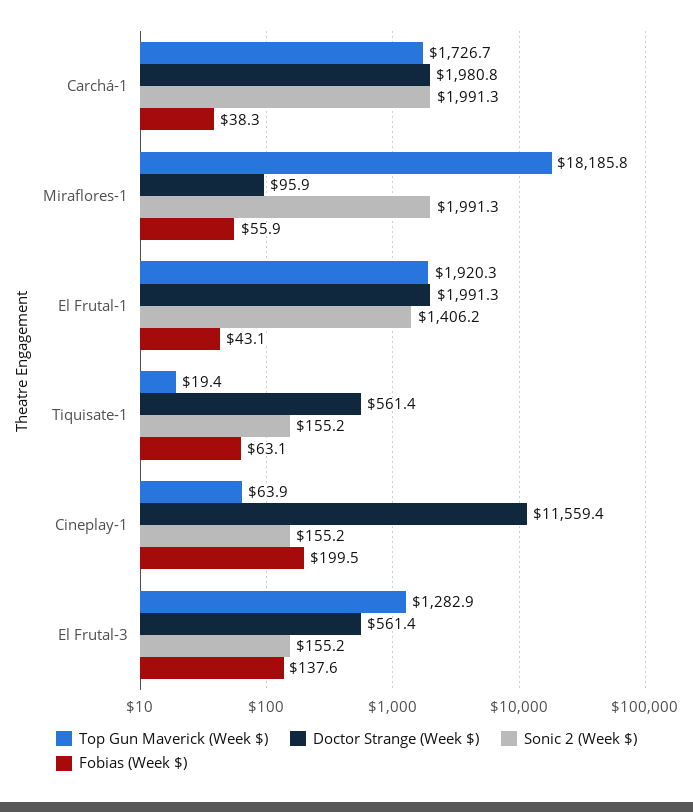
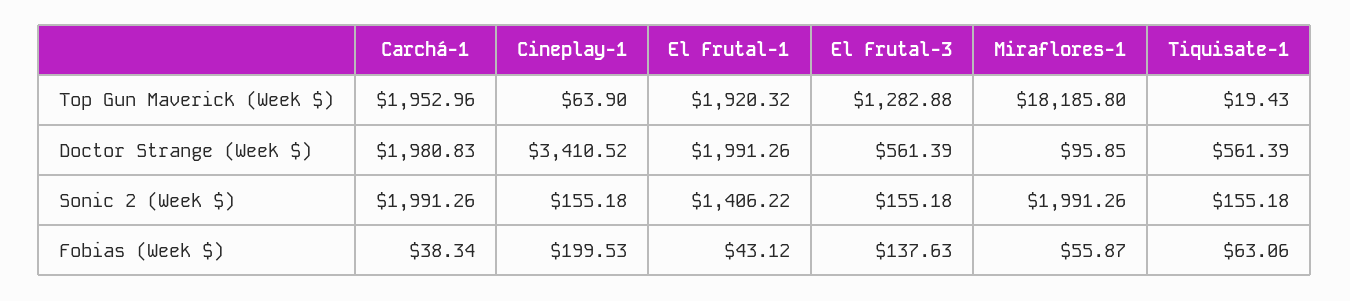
  {
    "Top Gun Maverick (Week $)": {
-     "Carchá-1": 1726.7,
+     "Carchá-1": 1952.96,
      "Miraflores-1": 18185.8,
      "El Frutal-1": 1920.32,
      "Tiquisate-1": 19.43,
      "Cineplay-1": 63.9,
      "El Frutal-3": 1282.88
    },
    "Doctor Strange (Week $)": {
      "Carchá-1": 1980.83,
      "Miraflores-1": 95.85,
      "El Frutal-1": 1991.26,
      "Tiquisate-1": 561.39,
-     "Cineplay-1": 11559.4,
+     "Cineplay-1": 3410.52,
      "El Frutal-3": 561.39
    },
    "Sonic 2 (Week $)": {
      "Carchá-1": 1991.26,
      "Miraflores-1": 1991.26,
      "El Frutal-1": 1406.22,
      "Tiquisate-1": 155.18,
      "Cineplay-1": 155.18,
      "El Frutal-3": 155.18
    },
    "Fobias (Week $)": {
      "Carchá-1": 38.34,
      "Miraflores-1": 55.87,
      "El Frutal-1": 43.12,
      "Tiquisate-1": 63.06,
      "Cineplay-1": 199.53,
      "El Frutal-3": 137.63
    }
  }

